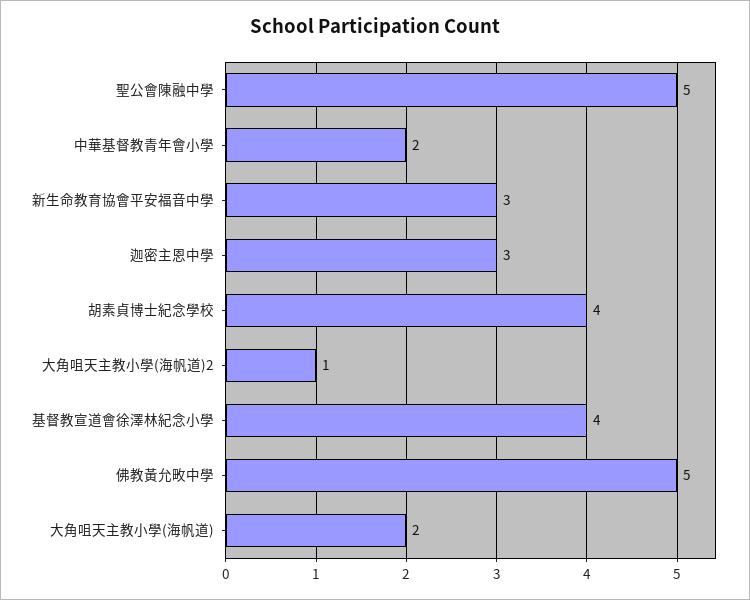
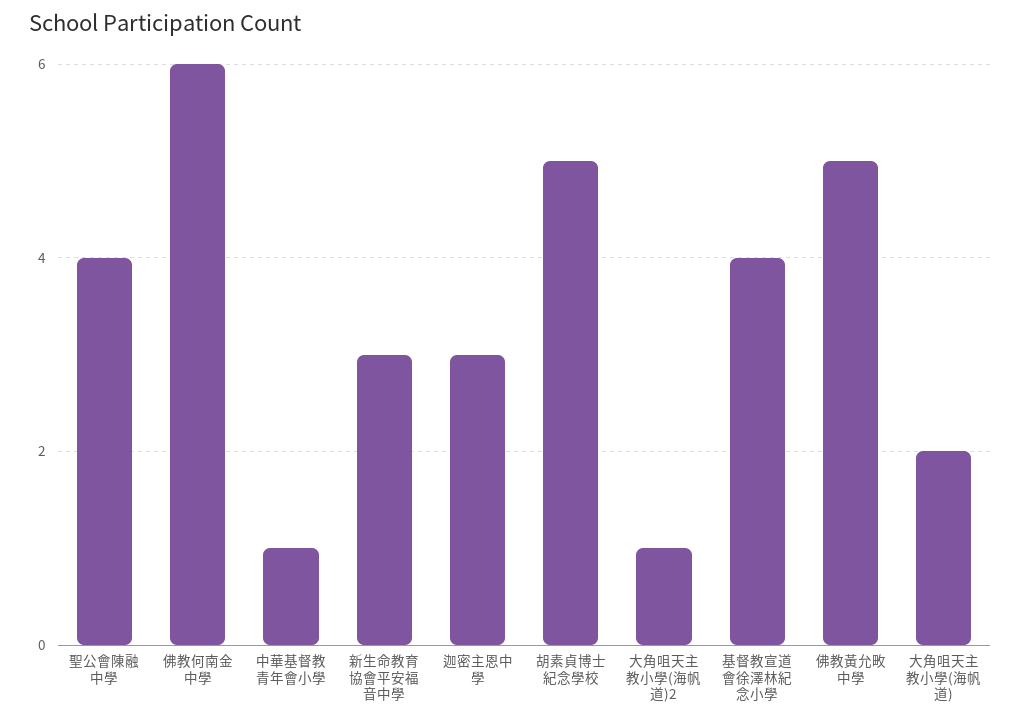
  {
-   "聖公會陳融中學": 5,
+   "聖公會陳融中學": 4,
-   "中華基督教青年會小學": 2,
+   "中華基督教青年會小學": 1,
    "新生命教育協會平安福音中學": 3,
    "迦密主恩中學": 3,
-   "胡素貞博士紀念學校": 4,
+   "胡素貞博士紀念學校": 5,
    "大角咀天主教小學(海帆道)2": 1,
    "基督教宣道會徐澤林紀念小學": 4,
    "佛教黃允畋中學": 5,
-   "大角咀天主教小學(海帆道)": 2
+   "大角咀天主教小學(海帆道)": 2,
+   "佛教何南金中學": 6
  }

